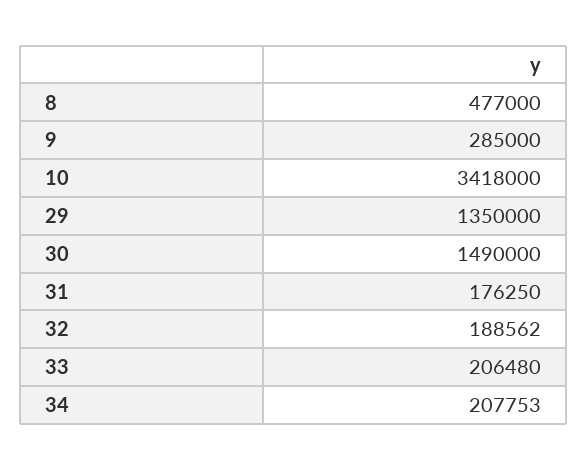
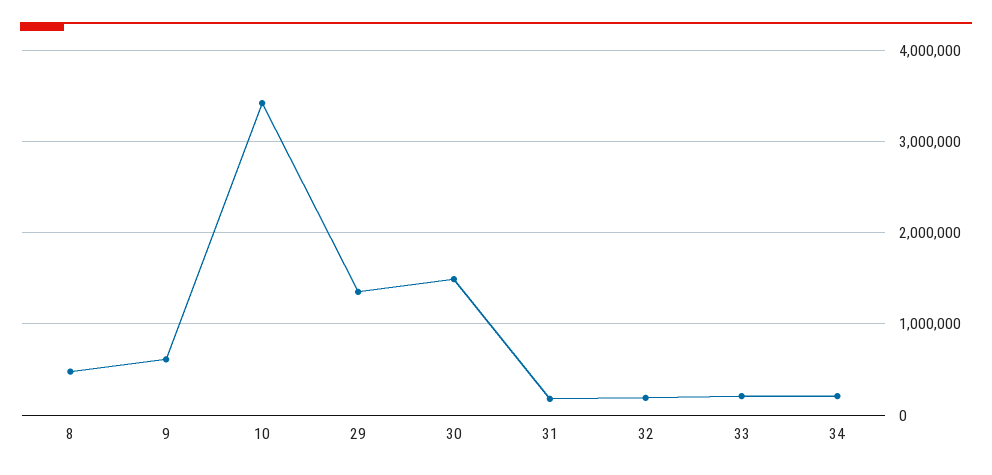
  {
    "8": 477000,
-   "9": 285000,
+   "9": 600000,
    "10": 3418000,
    "29": 1350000,
    "30": 1490000,
    "31": 176250,
    "32": 188562,
    "33": 206480,
    "34": 207753
  }

